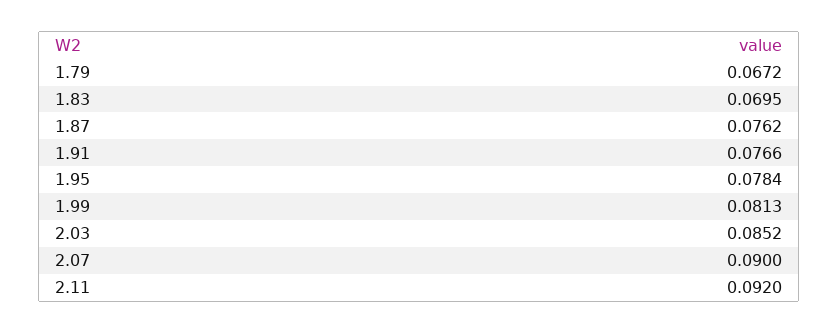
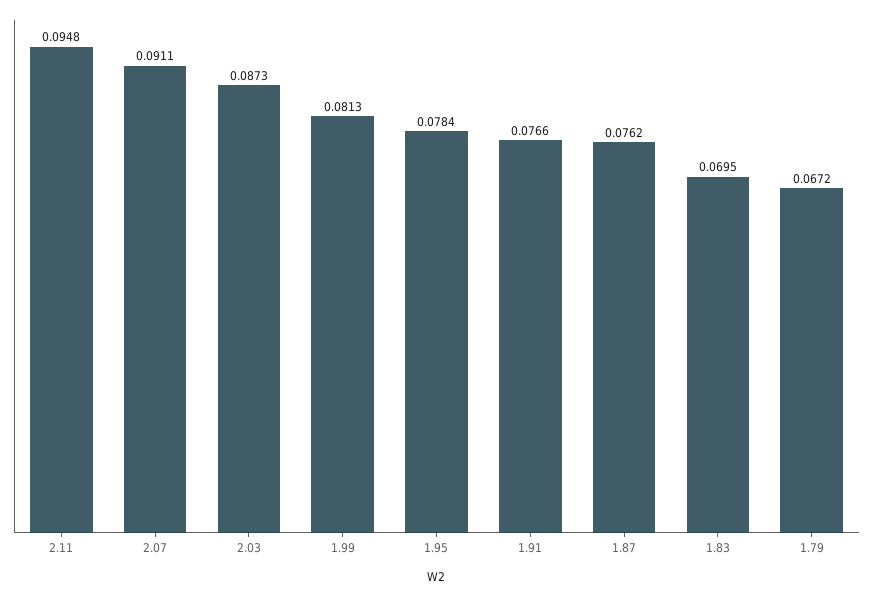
  {
    "1.79": 0.0672,
    "1.83": 0.0695,
    "1.87": 0.0762,
    "1.91": 0.0766,
    "1.95": 0.0784,
    "1.99": 0.0813,
-   "2.03": 0.0852,
+   "2.03": 0.0873,
-   "2.07": 0.09,
+   "2.07": 0.0911,
-   "2.11": 0.092
+   "2.11": 0.0948
  }

